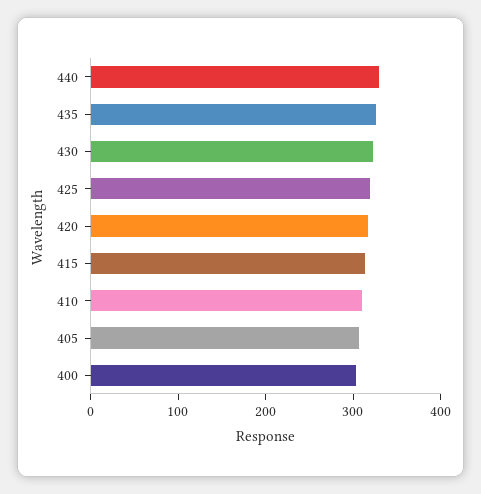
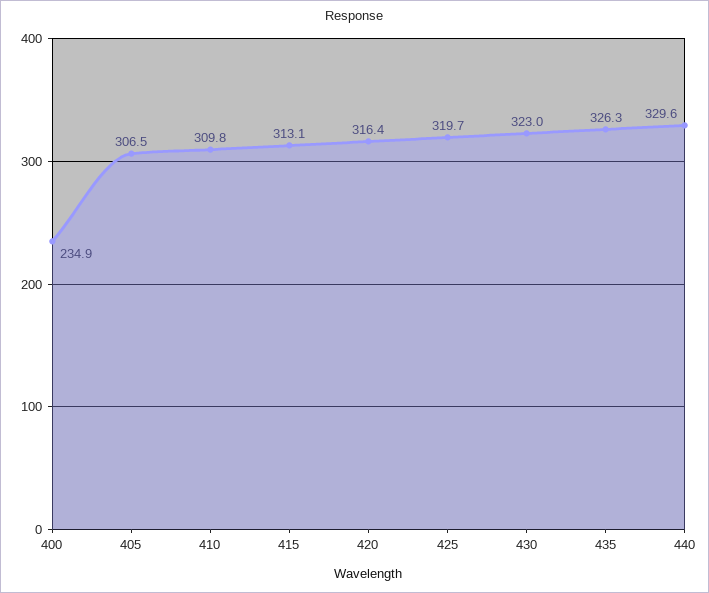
  {
    "440": 329.6,
    "435": 326.3,
    "430": 323,
    "425": 319.7,
    "420": 316.4,
    "415": 313.1,
    "410": 309.8,
    "405": 306.5,
-   "400": 300
+   "400": 234.9
  }

